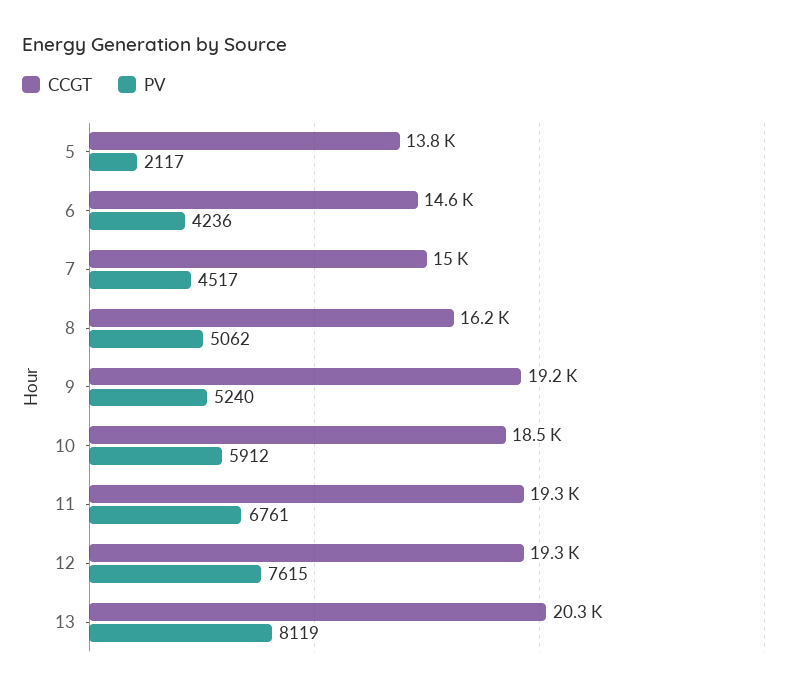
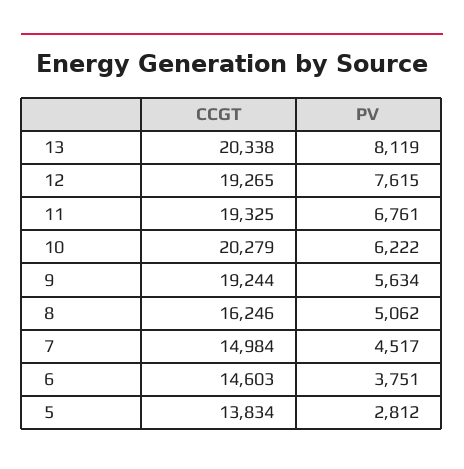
  {
    "CCGT": {
      "5": 13834,
      "6": 14603,
      "7": 14984,
      "8": 16246,
      "9": 19244,
-     "10": 18500,
+     "10": 20279,
      "11": 19325,
      "12": 19265,
      "13": 20338
    },
    "PV": {
-     "5": 2117,
+     "5": 2812,
-     "6": 4236,
+     "6": 3751,
      "7": 4517,
      "8": 5062,
-     "9": 5240,
+     "9": 5634,
-     "10": 5912,
+     "10": 6222,
      "11": 6761,
      "12": 7615,
      "13": 8119
    }
  }

